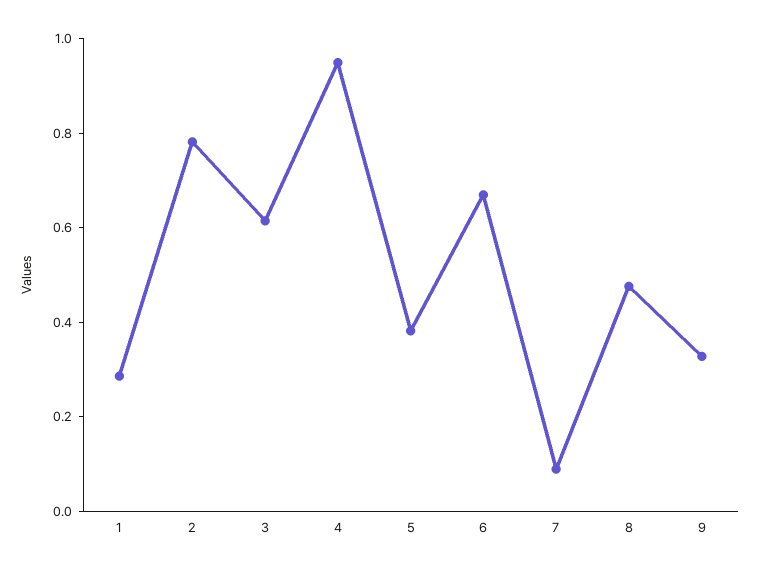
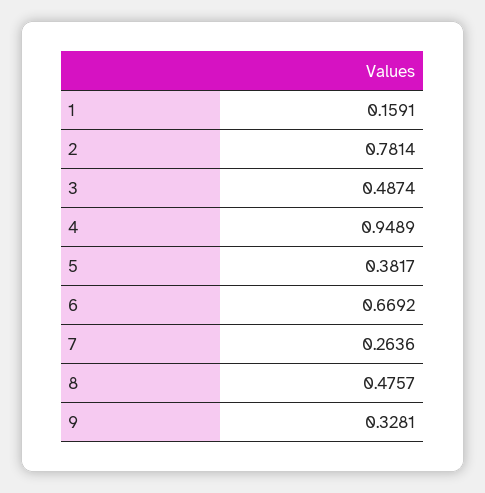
  {
-   "1": 0.3,
+   "1": 0.1591,
    "2": 0.7814,
-   "3": 0.6,
+   "3": 0.4874,
    "4": 0.9489,
    "5": 0.3817,
    "6": 0.6692,
-   "7": 0.1,
+   "7": 0.2636,
    "8": 0.4757,
    "9": 0.3281
  }

